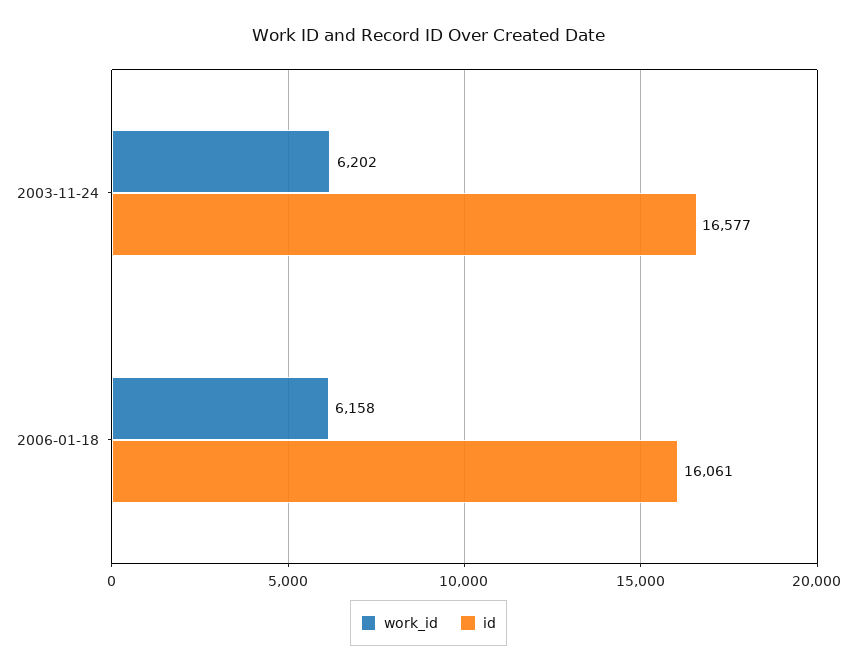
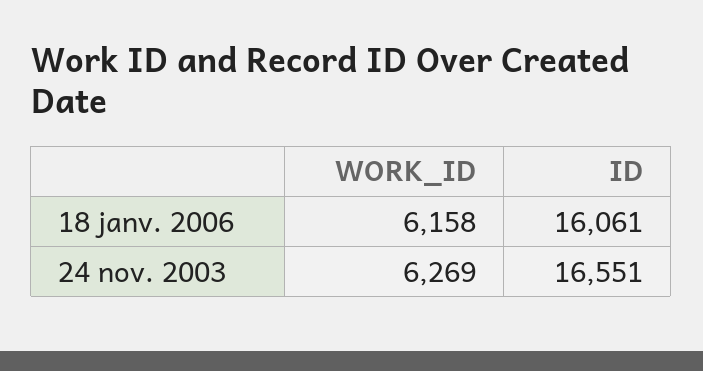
  {
    "work_id": {
-     "2003-11-24": 6202,
+     "2003-11-24": 6269,
      "2006-01-18": 6158
    },
    "id": {
-     "2003-11-24": 16577,
+     "2003-11-24": 16551,
      "2006-01-18": 16061
    }
  }

